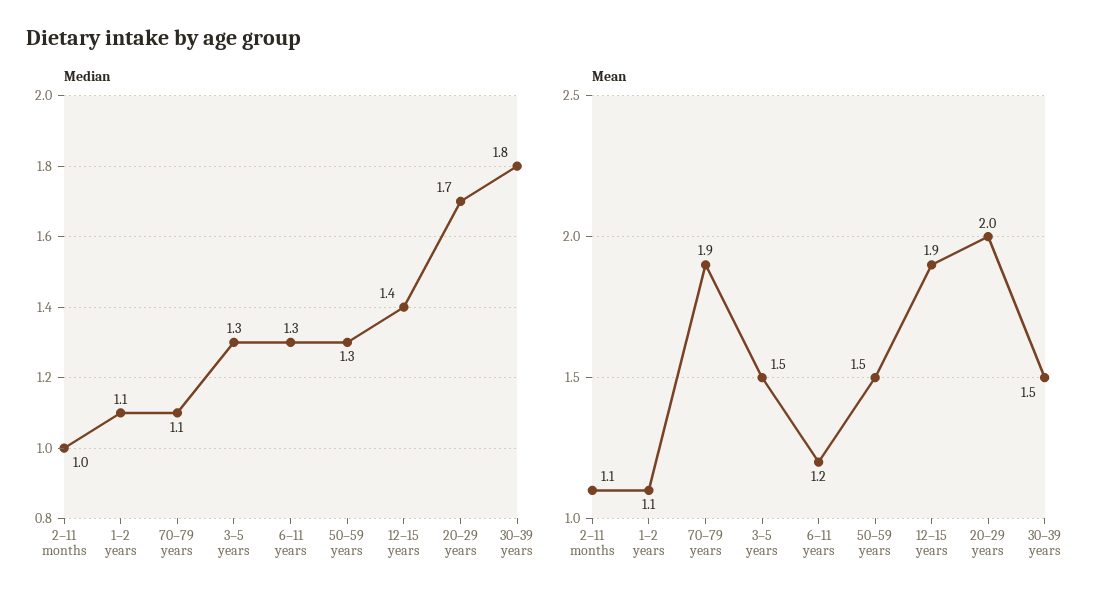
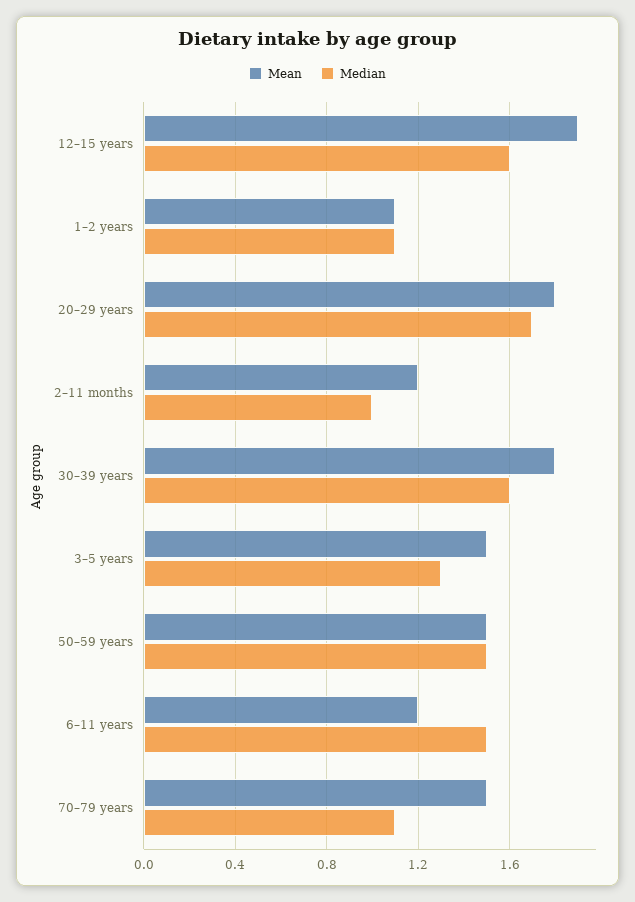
  {
    "Median": {
      "2–11 months": 1,
      "1–2 years": 1.1,
      "70–79 years": 1.1,
      "3–5 years": 1.3,
-     "6–11 years": 1.3,
+     "6–11 years": 1.5,
-     "50–59 years": 1.3,
+     "50–59 years": 1.5,
-     "12–15 years": 1.4,
+     "12–15 years": 1.6,
      "20–29 years": 1.7,
-     "30–39 years": 1.8
+     "30–39 years": 1.6
    },
    "Mean": {
-     "2–11 months": 1.1,
+     "2–11 months": 1.2,
      "1–2 years": 1.1,
-     "70–79 years": 1.9,
+     "70–79 years": 1.5,
      "3–5 years": 1.5,
      "6–11 years": 1.2,
      "50–59 years": 1.5,
      "12–15 years": 1.9,
-     "20–29 years": 2,
+     "20–29 years": 1.8,
-     "30–39 years": 1.5
+     "30–39 years": 1.8
    }
  }

